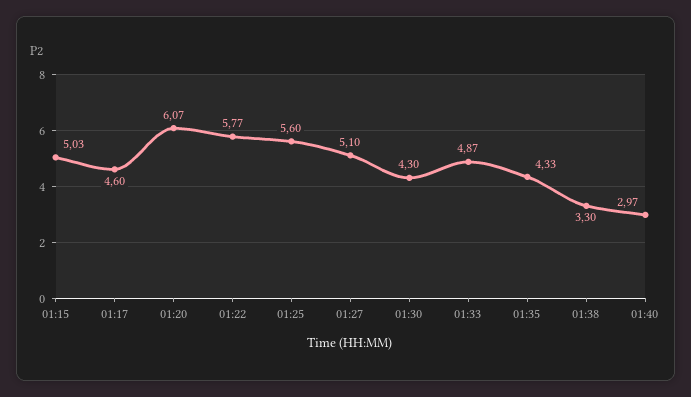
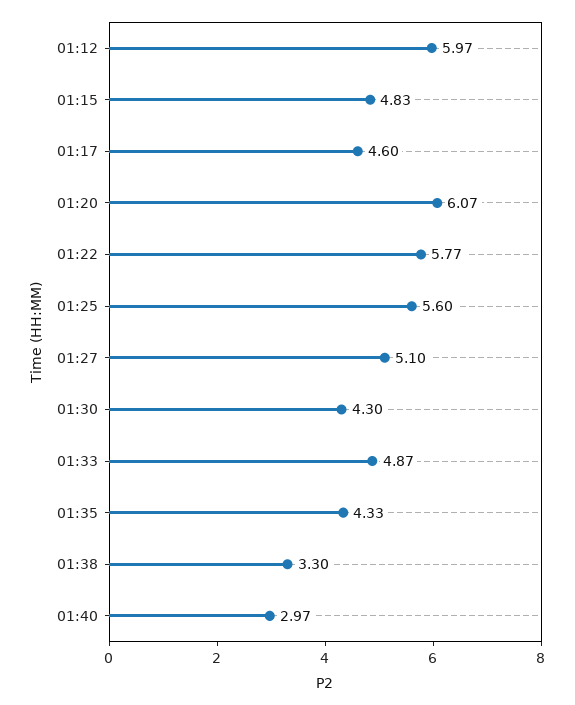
  {
-   "01:15": 5.03,
+   "01:15": 4.83,
    "01:17": 4.6,
    "01:20": 6.07,
    "01:22": 5.77,
    "01:25": 5.6,
    "01:27": 5.1,
    "01:30": 4.3,
    "01:33": 4.87,
    "01:35": 4.33,
    "01:38": 3.3,
-   "01:40": 2.97
+   "01:40": 2.97,
+   "01:12": 5.97
  }

